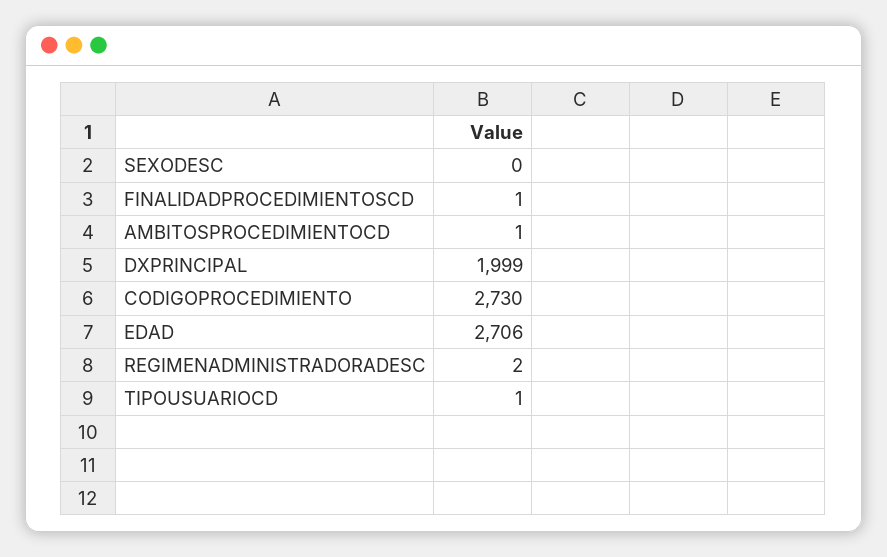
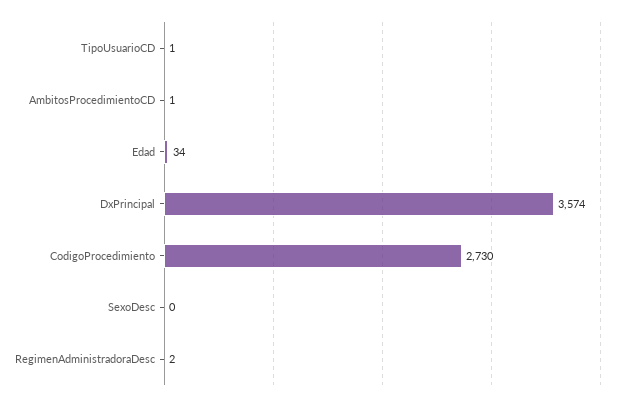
  {
    "SEXODESC": 0,
-   "FINALIDADPROCEDIMIENTOSCD": 1,
    "AMBITOSPROCEDIMIENTOCD": 1,
-   "DXPRINCIPAL": 1999,
+   "DXPRINCIPAL": 3574,
    "CODIGOPROCEDIMIENTO": 2730,
-   "EDAD": 2706,
+   "EDAD": 34,
    "REGIMENADMINISTRADORADESC": 2,
    "TIPOUSUARIOCD": 1
  }

